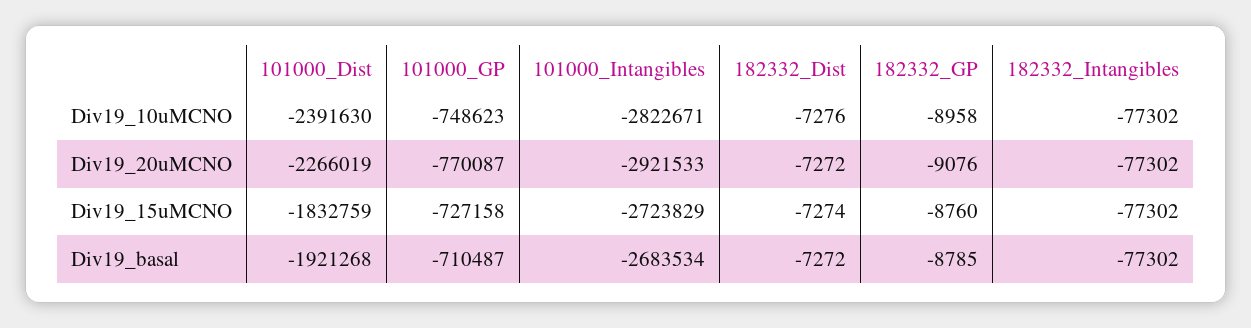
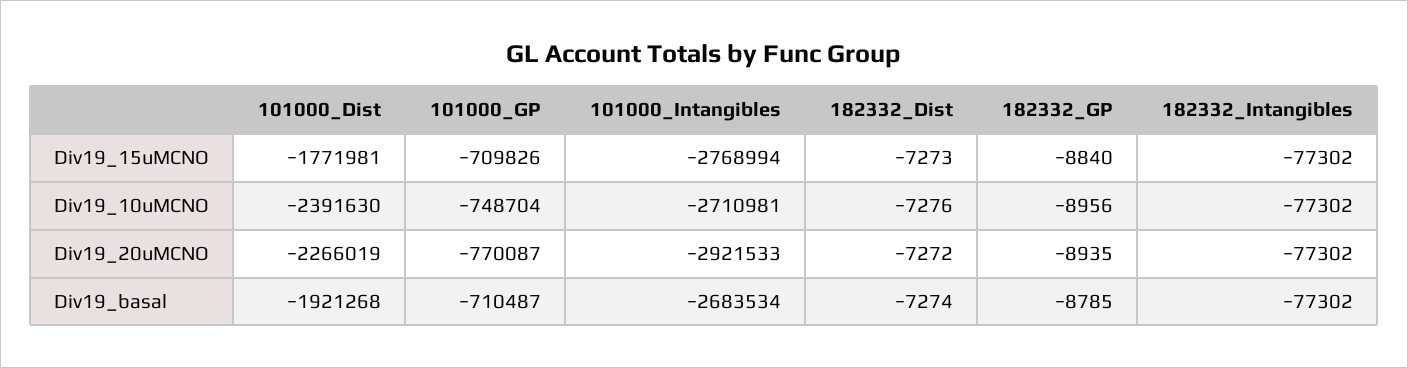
  {
    "101000_Dist": {
      "Div19_10uMCNO": -2391630,
      "Div19_20uMCNO": -2266019,
-     "Div19_15uMCNO": -1832759,
+     "Div19_15uMCNO": -1771981,
      "Div19_basal": -1921268
    },
    "101000_GP": {
-     "Div19_10uMCNO": -748623,
+     "Div19_10uMCNO": -748704,
      "Div19_20uMCNO": -770087,
-     "Div19_15uMCNO": -727158,
+     "Div19_15uMCNO": -709826,
      "Div19_basal": -710487
    },
    "101000_Intangibles": {
-     "Div19_10uMCNO": -2822671,
+     "Div19_10uMCNO": -2710981,
      "Div19_20uMCNO": -2921533,
-     "Div19_15uMCNO": -2723829,
+     "Div19_15uMCNO": -2768994,
      "Div19_basal": -2683534
    },
    "182332_Dist": {
      "Div19_10uMCNO": -7276,
      "Div19_20uMCNO": -7272,
-     "Div19_15uMCNO": -7274,
+     "Div19_15uMCNO": -7273,
-     "Div19_basal": -7272
+     "Div19_basal": -7274
    },
    "182332_GP": {
-     "Div19_10uMCNO": -8958,
+     "Div19_10uMCNO": -8956,
-     "Div19_20uMCNO": -9076,
+     "Div19_20uMCNO": -8935,
-     "Div19_15uMCNO": -8760,
+     "Div19_15uMCNO": -8840,
      "Div19_basal": -8785
    },
    "182332_Intangibles": {
      "Div19_10uMCNO": -77302,
      "Div19_20uMCNO": -77302,
      "Div19_15uMCNO": -77302,
      "Div19_basal": -77302
    }
  }

